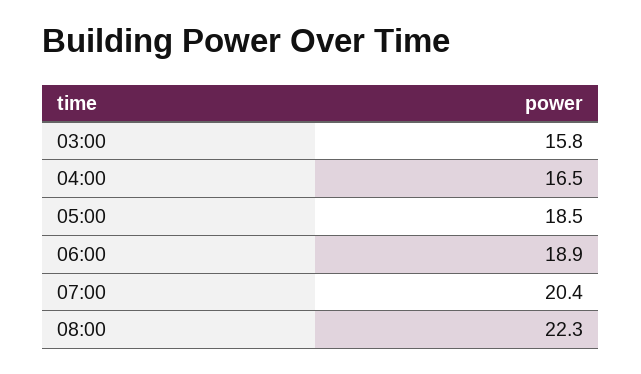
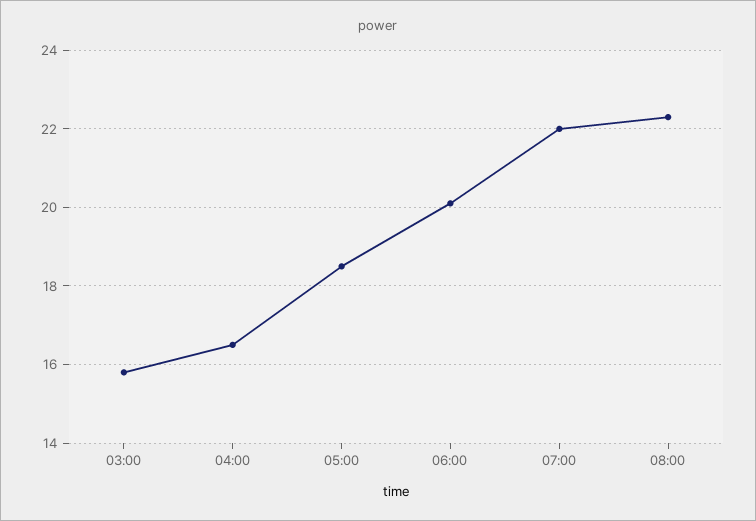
  {
    "03:00": 15.8,
    "04:00": 16.5,
    "05:00": 18.5,
-   "06:00": 18.9,
+   "06:00": 20,
-   "07:00": 20.4,
+   "07:00": 22,
    "08:00": 22.3
  }

